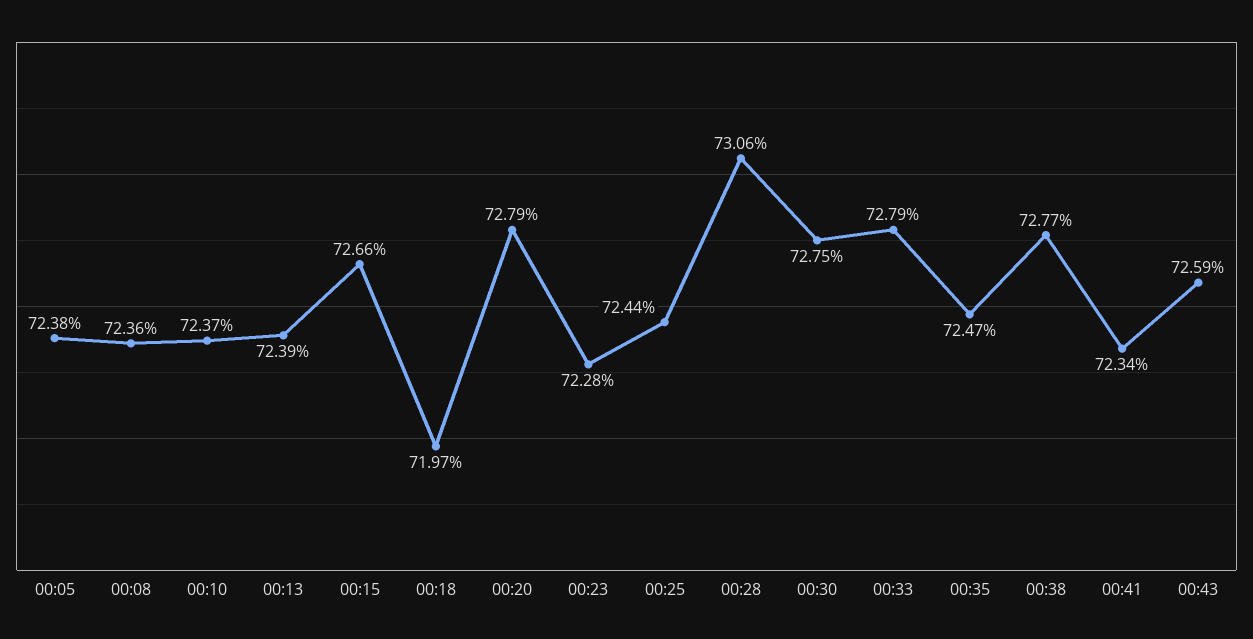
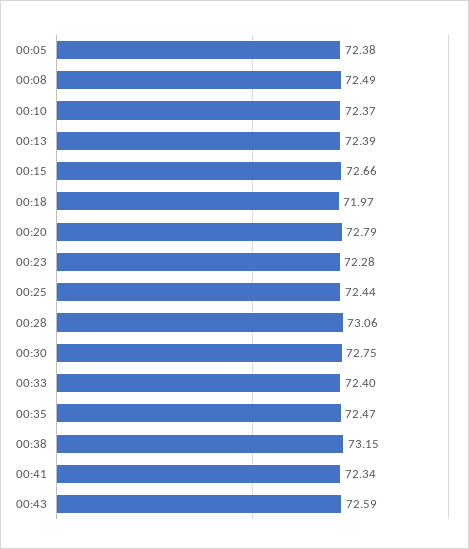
  {
    "00:05": 72.38,
-   "00:08": 72.36,
+   "00:08": 72.49,
    "00:10": 72.37,
    "00:13": 72.39,
    "00:15": 72.66,
    "00:18": 71.97,
    "00:20": 72.79,
    "00:23": 72.28,
    "00:25": 72.44,
    "00:28": 73.06,
    "00:30": 72.75,
-   "00:33": 72.79,
+   "00:33": 72.4,
    "00:35": 72.47,
-   "00:38": 72.77,
+   "00:38": 73.15,
    "00:41": 72.34,
    "00:43": 72.59
  }

